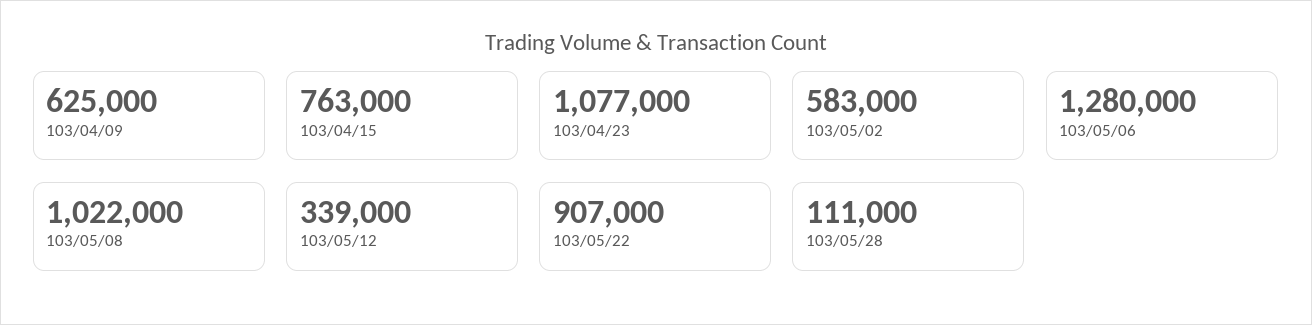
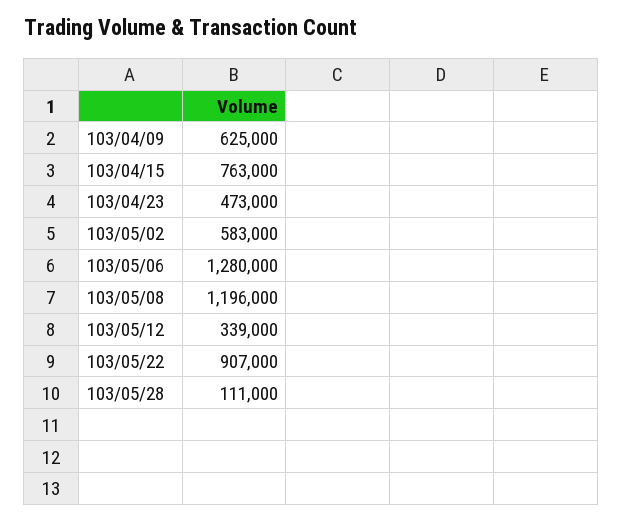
  {
    "103/04/09": 625000,
    "103/04/15": 763000,
-   "103/04/23": 1077000,
+   "103/04/23": 473000,
    "103/05/02": 583000,
    "103/05/06": 1280000,
-   "103/05/08": 1022000,
+   "103/05/08": 1196000,
    "103/05/12": 339000,
    "103/05/22": 907000,
    "103/05/28": 111000
  }

